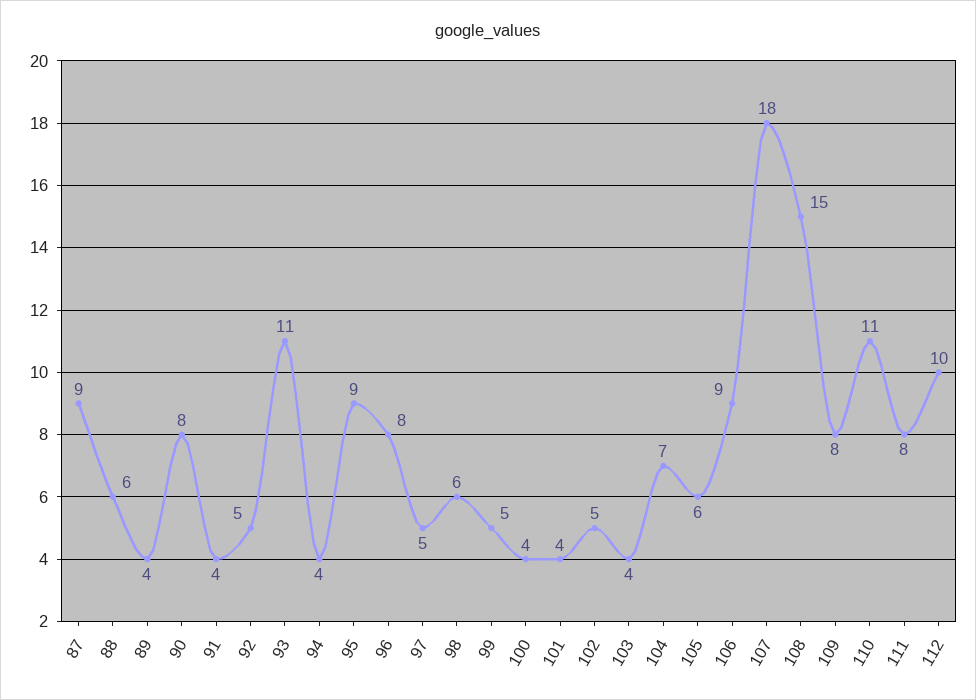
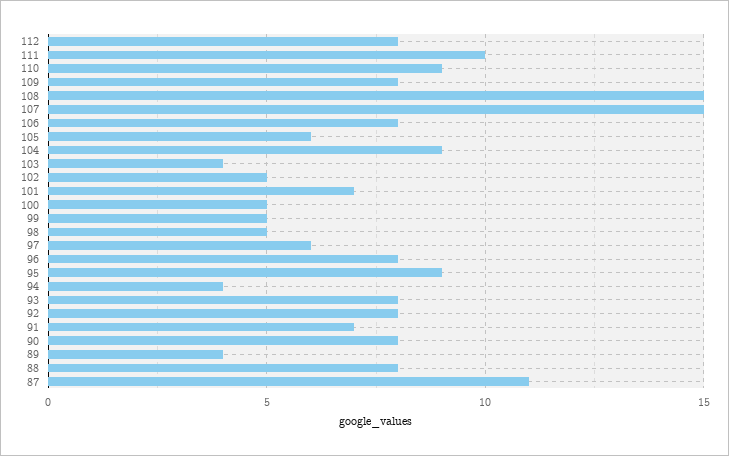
  {
-   "87": 9,
+   "87": 11,
-   "88": 6,
+   "88": 8,
    "89": 4,
    "90": 8,
-   "91": 4,
+   "91": 7,
-   "92": 5,
+   "92": 8,
-   "93": 11,
+   "93": 8,
    "94": 4,
    "95": 9,
    "96": 8,
-   "97": 5,
+   "97": 6,
-   "98": 6,
+   "98": 5,
    "99": 5,
-   "100": 4,
+   "100": 5,
-   "101": 4,
+   "101": 7,
    "102": 5,
    "103": 4,
-   "104": 7,
+   "104": 9,
    "105": 6,
-   "106": 9,
+   "106": 8,
-   "107": 18,
+   "107": 15,
    "108": 15,
    "109": 8,
-   "110": 11,
+   "110": 9,
-   "111": 8,
+   "111": 10,
-   "112": 10
+   "112": 8
  }

